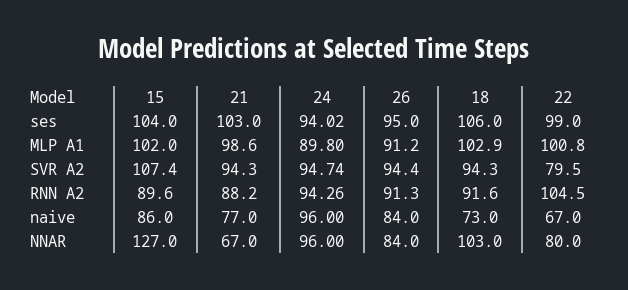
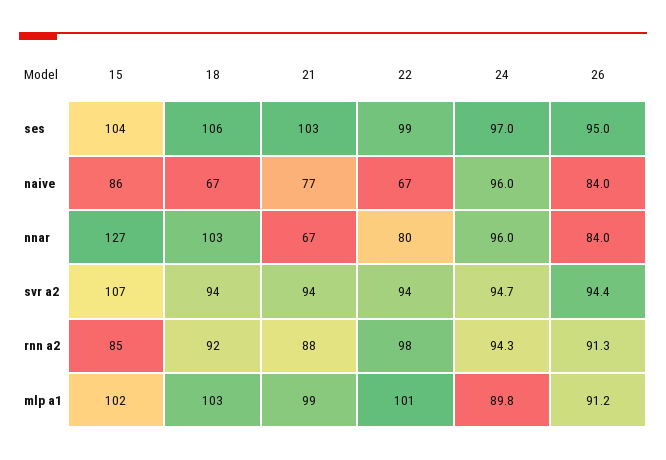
  {
    "15": {
      "ses": 104,
      "MLP A1": 102,
      "SVR A2": 107.4,
-     "RNN A2": 89.6,
+     "RNN A2": 85,
      "naive": 86,
      "NNAR": 127
    },
    "21": {
      "ses": 103,
      "MLP A1": 98.6,
      "SVR A2": 94.3,
      "RNN A2": 88.2,
      "naive": 77,
      "NNAR": 67
    },
    "24": {
-     "ses": 94.02,
+     "ses": 97,
      "MLP A1": 89.8,
      "SVR A2": 94.74,
      "RNN A2": 94.26,
      "naive": 96,
      "NNAR": 96
    },
    "26": {
      "ses": 95,
      "MLP A1": 91.2,
      "SVR A2": 94.4,
      "RNN A2": 91.3,
      "naive": 84,
      "NNAR": 84
    },
    "18": {
      "ses": 106,
      "MLP A1": 102.9,
      "SVR A2": 94.3,
      "RNN A2": 91.6,
-     "naive": 73,
+     "naive": 67,
      "NNAR": 103
    },
    "22": {
      "ses": 99,
      "MLP A1": 100.8,
-     "SVR A2": 79.5,
+     "SVR A2": 94,
-     "RNN A2": 104.5,
+     "RNN A2": 98,
      "naive": 67,
      "NNAR": 80
    }
  }

